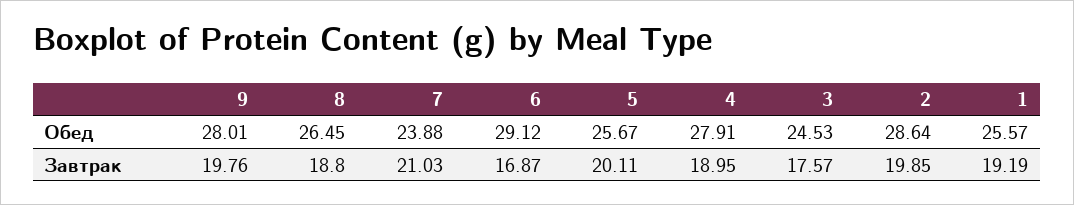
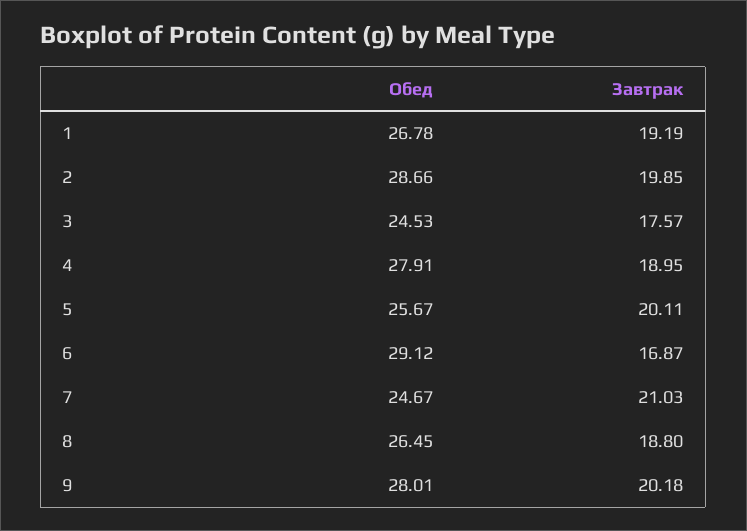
  {
    "9": {
      "Обед": 28.01,
-     "Завтрак": 19.76
+     "Завтрак": 20.18
    },
    "8": {
      "Обед": 26.45,
      "Завтрак": 18.8
    },
    "7": {
-     "Обед": 23.88,
+     "Обед": 24.67,
      "Завтрак": 21.03
    },
    "6": {
      "Обед": 29.12,
      "Завтрак": 16.87
    },
    "5": {
      "Обед": 25.67,
      "Завтрак": 20.11
    },
    "4": {
      "Обед": 27.91,
      "Завтрак": 18.95
    },
    "3": {
      "Обед": 24.53,
      "Завтрак": 17.57
    },
    "2": {
-     "Обед": 28.64,
+     "Обед": 28.66,
      "Завтрак": 19.85
    },
    "1": {
-     "Обед": 25.57,
+     "Обед": 26.78,
      "Завтрак": 19.19
    }
  }

